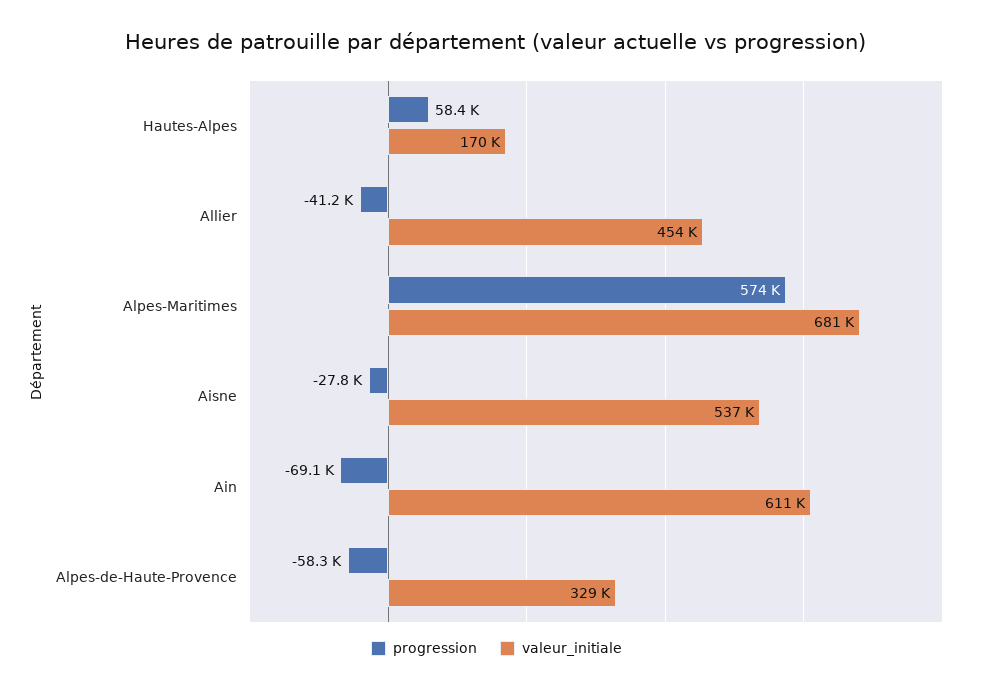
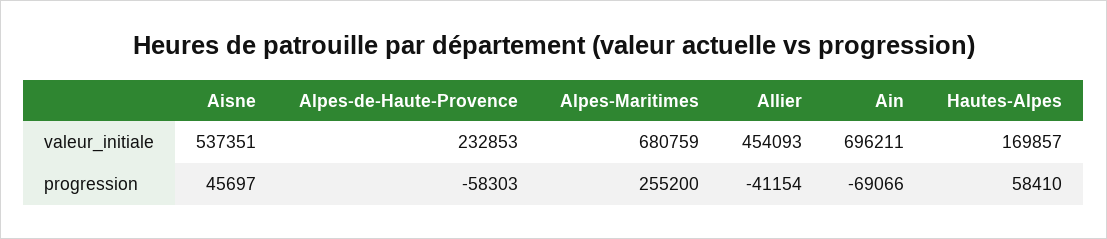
  {
    "progression": {
      "Hautes-Alpes": 58410,
      "Allier": -41154,
-     "Alpes-Maritimes": 574000,
+     "Alpes-Maritimes": 255200,
-     "Aisne": -27800,
+     "Aisne": 45697,
      "Ain": -69066,
      "Alpes-de-Haute-Provence": -58303
    },
    "valeur_initiale": {
      "Hautes-Alpes": 169857,
      "Allier": 454093,
      "Alpes-Maritimes": 680759,
      "Aisne": 537351,
-     "Ain": 611000,
+     "Ain": 696211,
-     "Alpes-de-Haute-Provence": 329000
+     "Alpes-de-Haute-Provence": 232853
    }
  }

